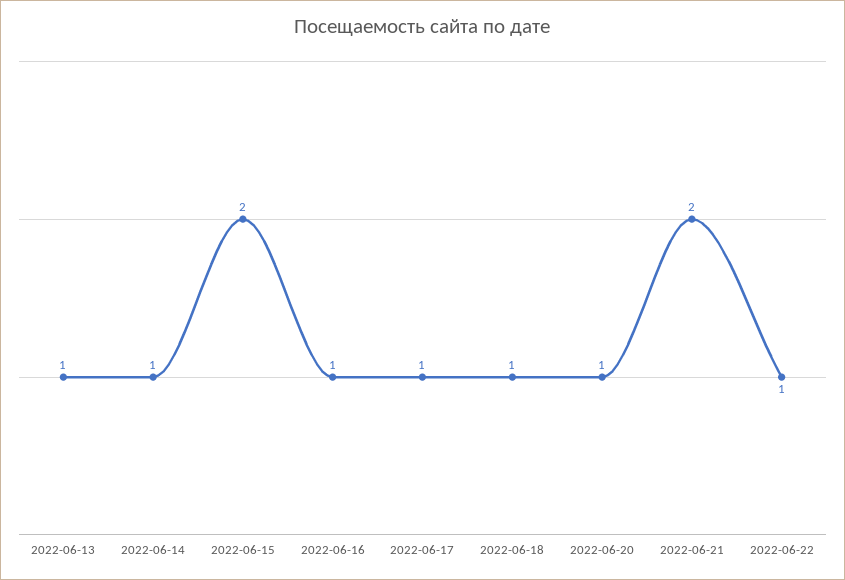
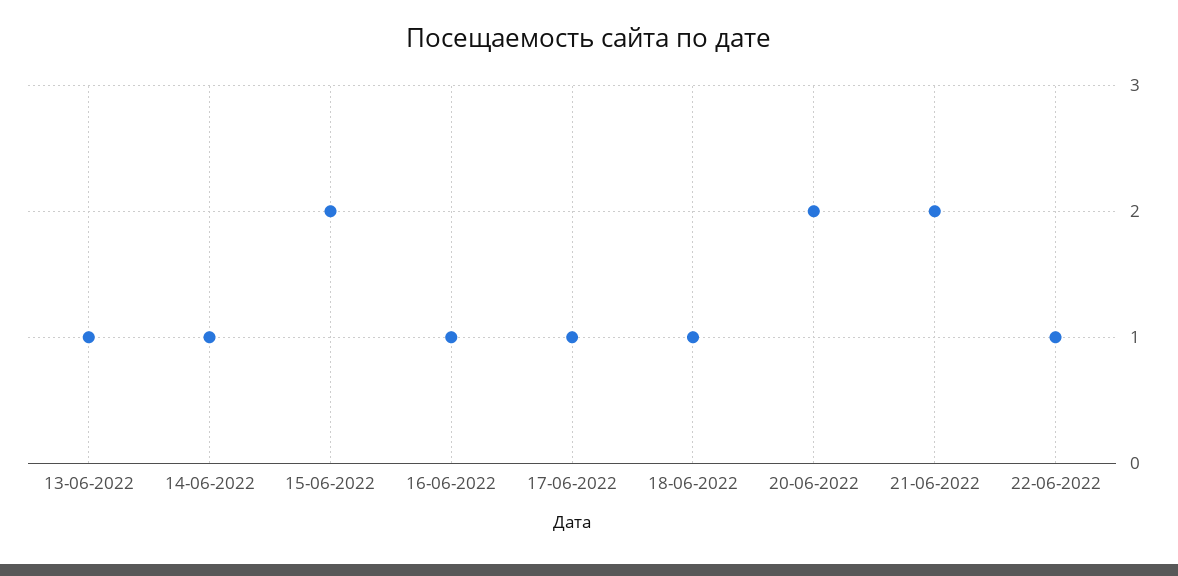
  {
    "2022-06-13": 1,
    "2022-06-14": 1,
    "2022-06-15": 2,
    "2022-06-16": 1,
    "2022-06-17": 1,
    "2022-06-18": 1,
-   "2022-06-20": 1,
+   "2022-06-20": 2,
    "2022-06-21": 2,
    "2022-06-22": 1
  }

